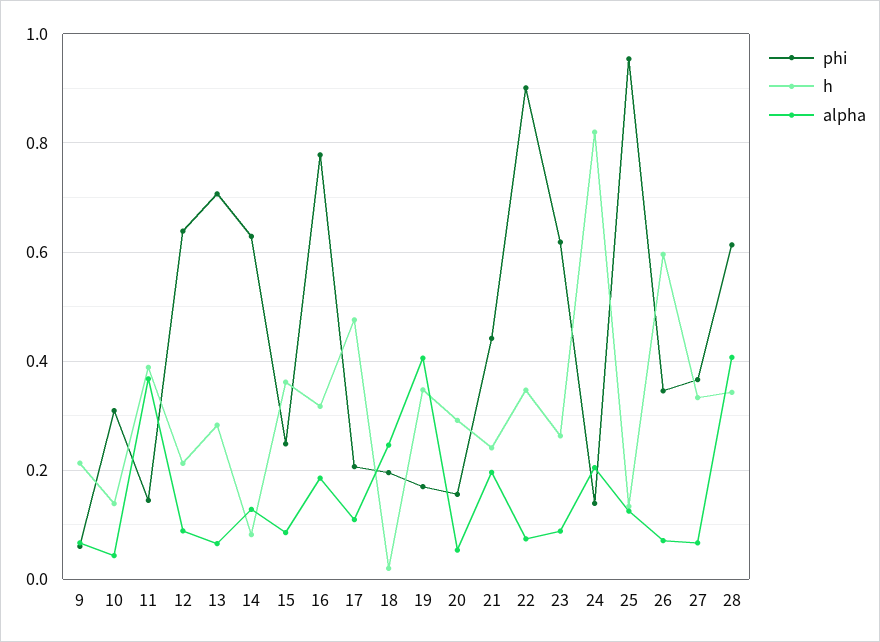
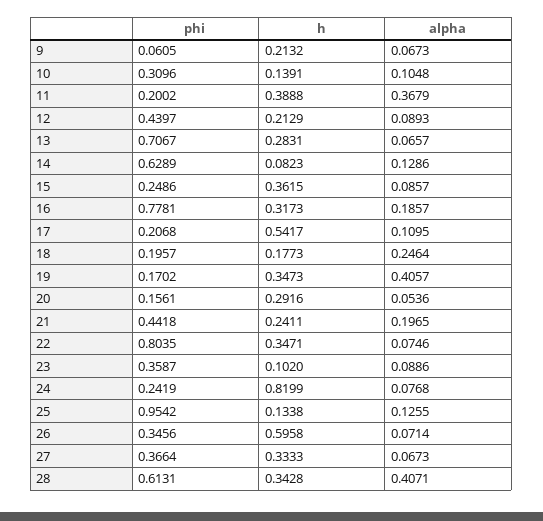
  {
    "phi": {
      "9": 0.0605,
      "10": 0.3096,
-     "11": 0.14,
+     "11": 0.2002,
-     "12": 0.64,
+     "12": 0.4397,
      "13": 0.7067,
      "14": 0.6289,
      "15": 0.2486,
      "16": 0.7781,
      "17": 0.2068,
      "18": 0.1957,
      "19": 0.1702,
      "20": 0.1561,
      "21": 0.4418,
-     "22": 0.9,
+     "22": 0.8035,
-     "23": 0.62,
+     "23": 0.3587,
-     "24": 0.14,
+     "24": 0.2419,
      "25": 0.9542,
      "26": 0.3456,
      "27": 0.3664,
      "28": 0.6131
    },
    "h": {
      "9": 0.2132,
      "10": 0.1391,
      "11": 0.3888,
      "12": 0.2129,
      "13": 0.2831,
      "14": 0.0823,
      "15": 0.3615,
      "16": 0.3173,
-     "17": 0.48,
+     "17": 0.5417,
-     "18": 0.02,
+     "18": 0.1773,
      "19": 0.3473,
      "20": 0.2916,
      "21": 0.2411,
      "22": 0.3471,
-     "23": 0.26,
+     "23": 0.102,
      "24": 0.8199,
      "25": 0.1338,
      "26": 0.5958,
      "27": 0.3333,
      "28": 0.3428
    },
    "alpha": {
      "9": 0.0673,
-     "10": 0.04,
+     "10": 0.1048,
      "11": 0.3679,
      "12": 0.0893,
      "13": 0.0657,
      "14": 0.1286,
      "15": 0.0857,
      "16": 0.1857,
      "17": 0.1095,
      "18": 0.2464,
      "19": 0.4057,
      "20": 0.0536,
      "21": 0.1965,
      "22": 0.0746,
      "23": 0.0886,
-     "24": 0.2,
+     "24": 0.0768,
      "25": 0.1255,
      "26": 0.0714,
      "27": 0.0673,
      "28": 0.4071
    }
  }

